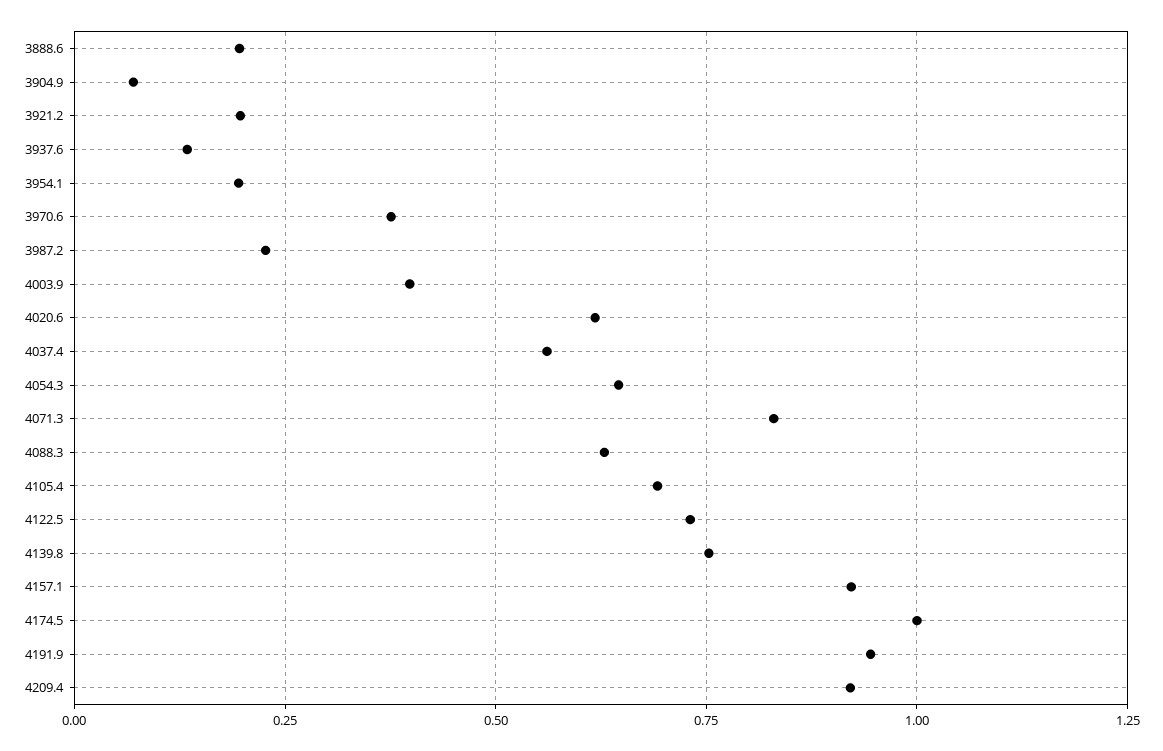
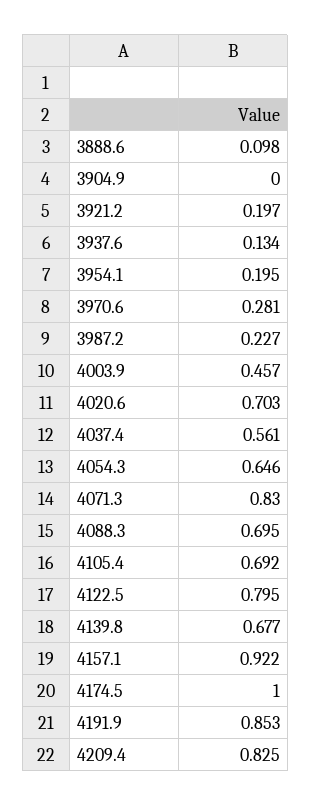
  {
-   "3888.6": 0.2,
+   "3888.6": 0.098,
-   "3904.9": 0.075,
+   "3904.9": 0,
    "3921.2": 0.197,
    "3937.6": 0.134,
    "3954.1": 0.195,
-   "3970.6": 0.375,
+   "3970.6": 0.281,
    "3987.2": 0.227,
-   "4003.9": 0.4,
+   "4003.9": 0.457,
-   "4020.6": 0.625,
+   "4020.6": 0.703,
    "4037.4": 0.561,
    "4054.3": 0.646,
    "4071.3": 0.83,
-   "4088.3": 0.625,
+   "4088.3": 0.695,
    "4105.4": 0.692,
-   "4122.5": 0.725,
+   "4122.5": 0.795,
-   "4139.8": 0.75,
+   "4139.8": 0.677,
    "4157.1": 0.922,
    "4174.5": 1,
-   "4191.9": 0.95,
+   "4191.9": 0.853,
-   "4209.4": 0.925
+   "4209.4": 0.825
  }

